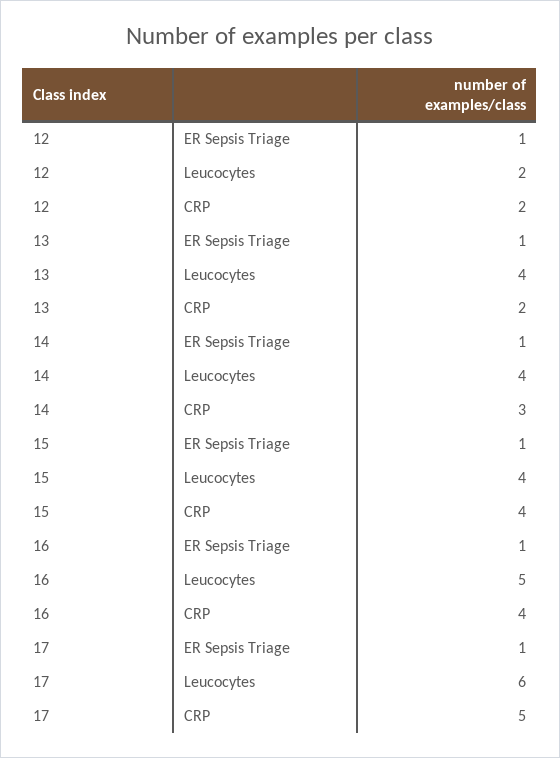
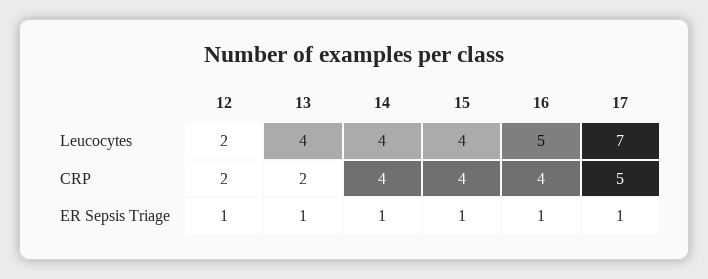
  {
    "12": {
      "ER Sepsis Triage": 1,
      "Leucocytes": 2,
      "CRP": 2
    },
    "13": {
      "ER Sepsis Triage": 1,
      "Leucocytes": 4,
      "CRP": 2
    },
    "14": {
      "ER Sepsis Triage": 1,
      "Leucocytes": 4,
-     "CRP": 3
+     "CRP": 4
    },
    "15": {
      "ER Sepsis Triage": 1,
      "Leucocytes": 4,
      "CRP": 4
    },
    "16": {
      "ER Sepsis Triage": 1,
      "Leucocytes": 5,
      "CRP": 4
    },
    "17": {
      "ER Sepsis Triage": 1,
-     "Leucocytes": 6,
+     "Leucocytes": 7,
      "CRP": 5
    }
  }

